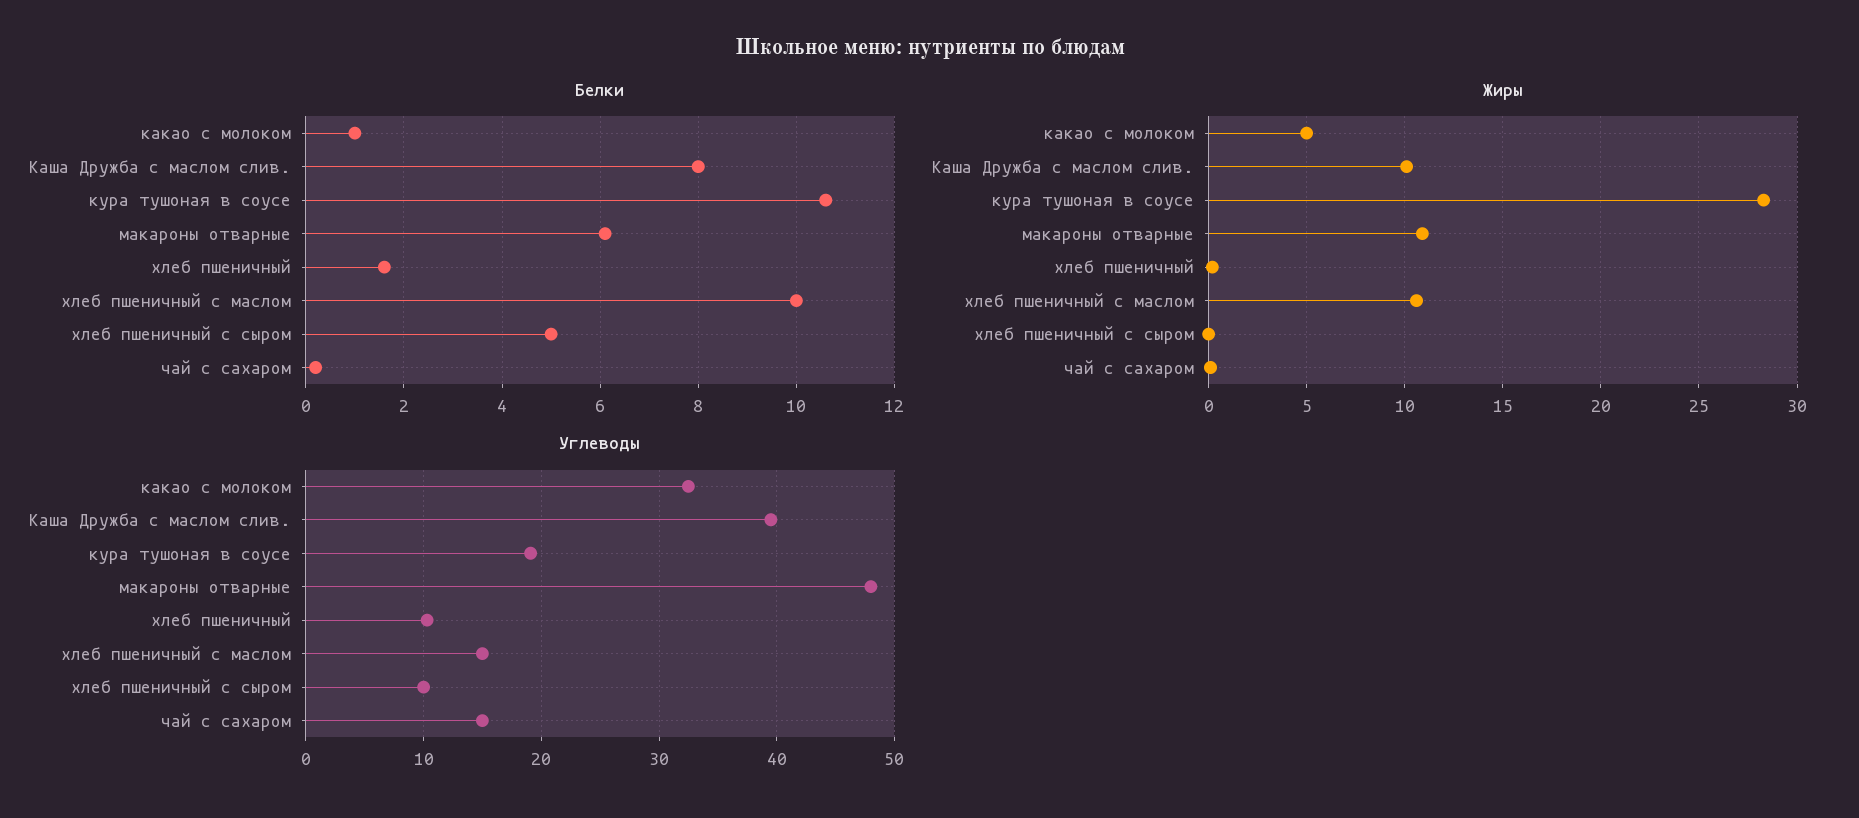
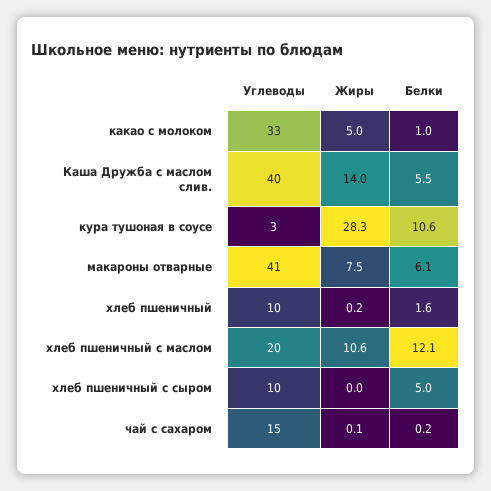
  {
    "Белки": {
      "какао с молоком": 1,
-     "Каша Дружба с маслом слив.": 8,
+     "Каша Дружба с маслом слив.": 5.5,
      "кура тушоная в соусе": 10.6,
      "макароны отварные": 6.1,
      "хлеб пшеничный": 1.6,
-     "хлеб пшеничный с маслом": 10,
+     "хлеб пшеничный с маслом": 12.1,
      "хлеб пшеничный с сыром": 5,
      "чай с сахаром": 0.2
    },
    "Жиры": {
      "какао с молоком": 5,
-     "Каша Дружба с маслом слив.": 10,
+     "Каша Дружба с маслом слив.": 14,
      "кура тушоная в соусе": 28.3,
-     "макароны отварные": 11,
+     "макароны отварные": 7.5,
      "хлеб пшеничный": 0.2,
      "хлеб пшеничный с маслом": 10.6,
      "хлеб пшеничный с сыром": 0,
      "чай с сахаром": 0.1
    },
    "Углеводы": {
      "какао с молоком": 33,
      "Каша Дружба с маслом слив.": 40,
-     "кура тушоная в соусе": 19,
+     "кура тушоная в соусе": 3,
-     "макароны отварные": 48,
+     "макароны отварные": 41,
      "хлеб пшеничный": 10,
-     "хлеб пшеничный с маслом": 15,
+     "хлеб пшеничный с маслом": 20,
      "хлеб пшеничный с сыром": 10,
      "чай с сахаром": 15
    }
  }

